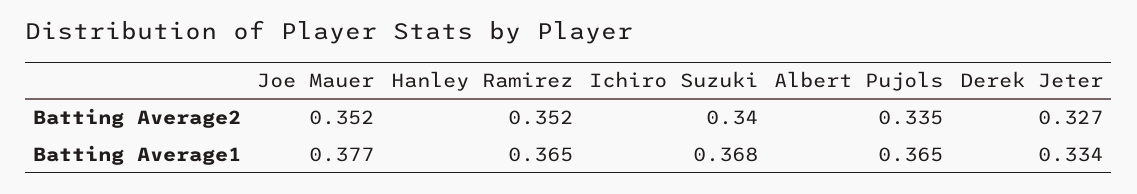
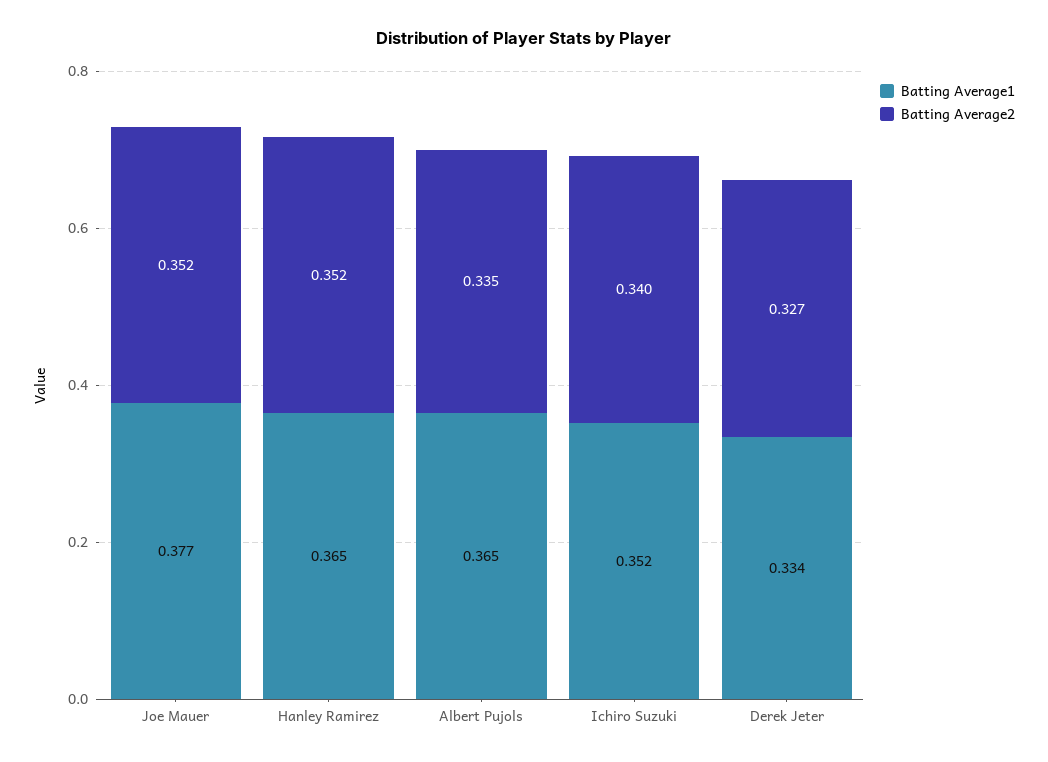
  {
    "Batting Average2": {
      "Joe Mauer": 0.352,
      "Hanley Ramirez": 0.352,
      "Ichiro Suzuki": 0.34,
      "Albert Pujols": 0.335,
      "Derek Jeter": 0.327
    },
    "Batting Average1": {
      "Joe Mauer": 0.377,
      "Hanley Ramirez": 0.365,
-     "Ichiro Suzuki": 0.368,
+     "Ichiro Suzuki": 0.352,
      "Albert Pujols": 0.365,
      "Derek Jeter": 0.334
    }
  }

